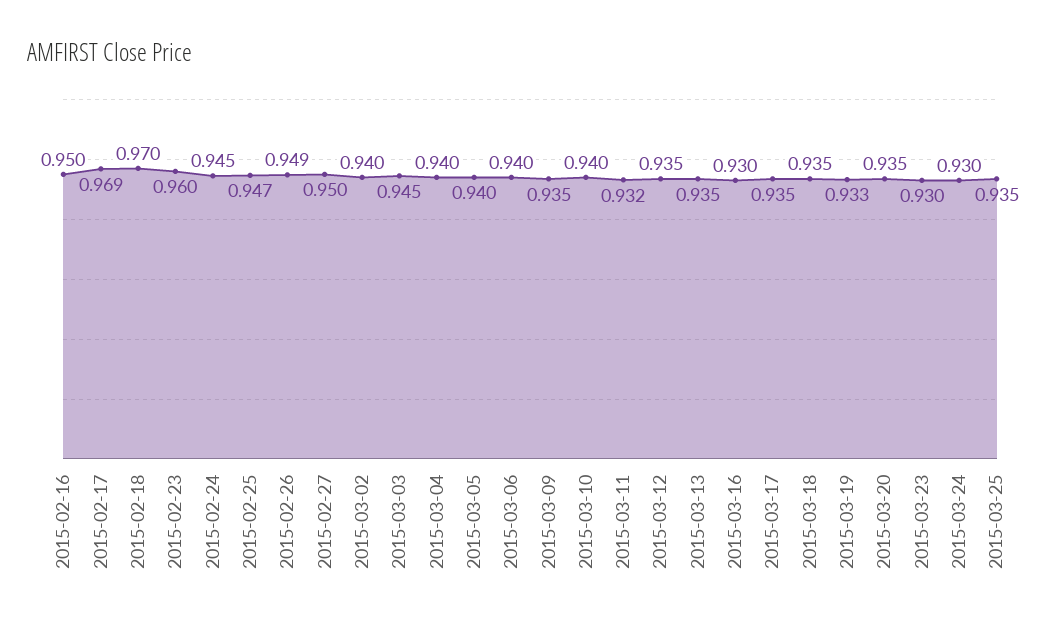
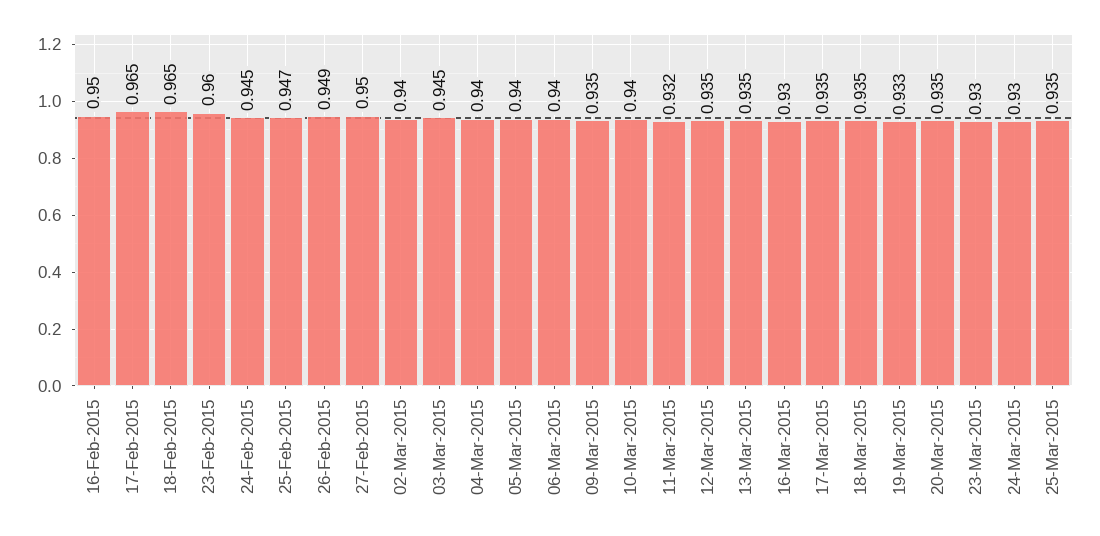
  {
    "2015-02-16": 0.95,
-   "2015-02-17": 0.969,
+   "2015-02-17": 0.965,
-   "2015-02-18": 0.97,
+   "2015-02-18": 0.965,
    "2015-02-23": 0.96,
    "2015-02-24": 0.945,
    "2015-02-25": 0.947,
    "2015-02-26": 0.949,
    "2015-02-27": 0.95,
    "2015-03-02": 0.94,
    "2015-03-03": 0.945,
    "2015-03-04": 0.94,
    "2015-03-05": 0.94,
    "2015-03-06": 0.94,
    "2015-03-09": 0.935,
    "2015-03-10": 0.94,
    "2015-03-11": 0.932,
    "2015-03-12": 0.935,
    "2015-03-13": 0.935,
    "2015-03-16": 0.93,
    "2015-03-17": 0.935,
    "2015-03-18": 0.935,
    "2015-03-19": 0.933,
    "2015-03-20": 0.935,
    "2015-03-23": 0.93,
    "2015-03-24": 0.93,
    "2015-03-25": 0.935
  }

